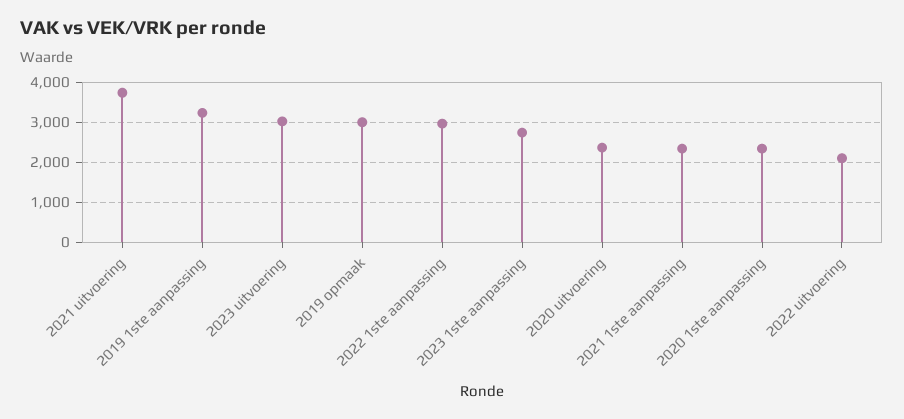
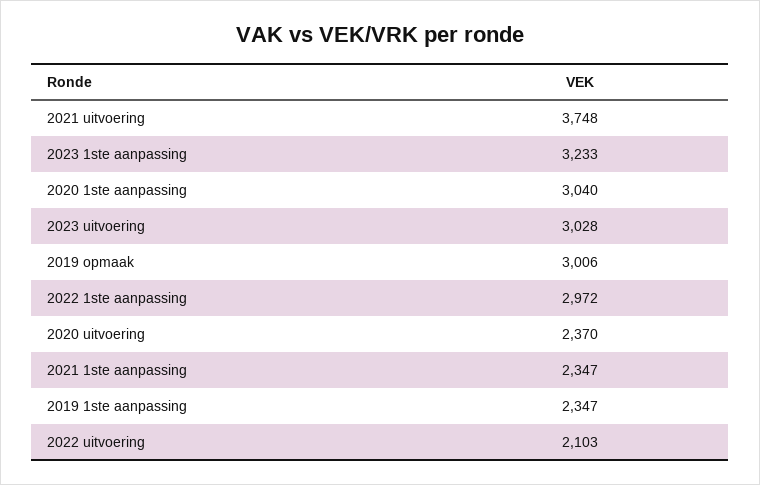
  {
    "2021 uitvoering": 3748,
-   "2019 1ste aanpassing": 3200,
+   "2019 1ste aanpassing": 2347,
    "2023 uitvoering": 3028,
    "2019 opmaak": 3006,
    "2022 1ste aanpassing": 2972,
-   "2023 1ste aanpassing": 2800,
+   "2023 1ste aanpassing": 3233,
    "2020 uitvoering": 2370,
    "2021 1ste aanpassing": 2347,
-   "2020 1ste aanpassing": 2400,
+   "2020 1ste aanpassing": 3040,
    "2022 uitvoering": 2103
  }

